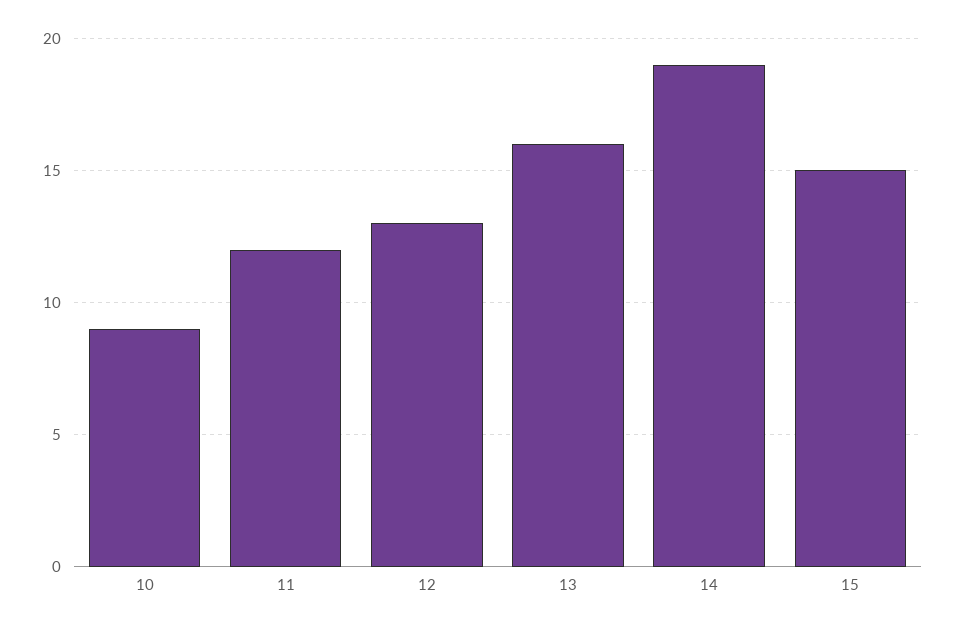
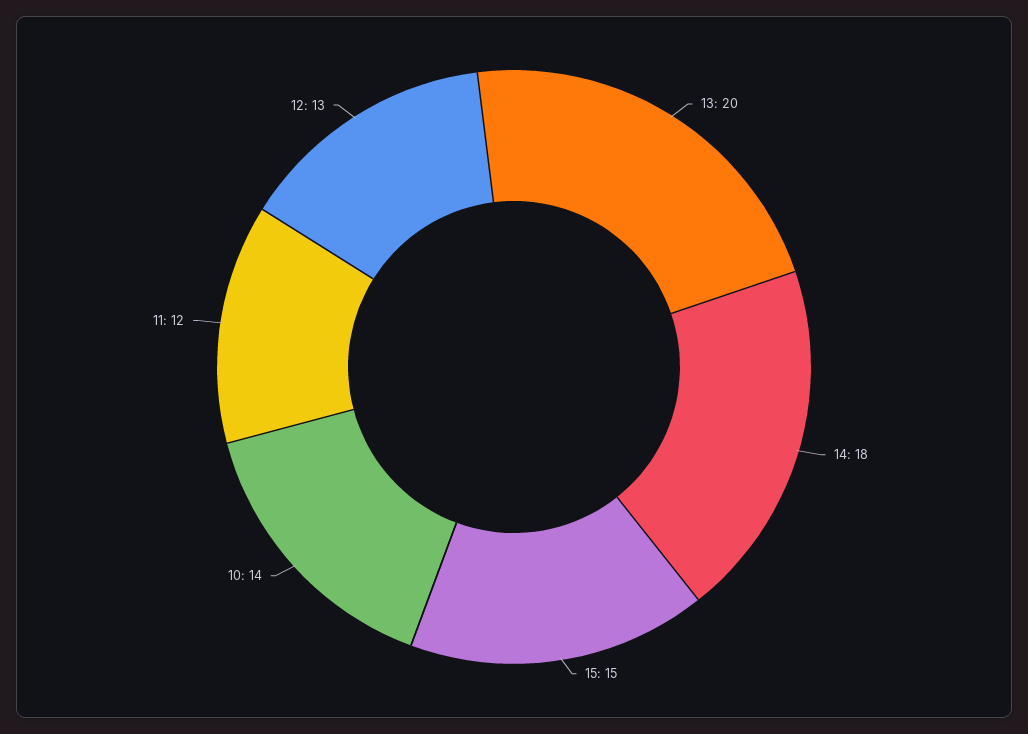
  {
-   "10": 9,
+   "10": 14,
    "11": 12,
    "12": 13,
-   "13": 16,
+   "13": 20,
-   "14": 19,
+   "14": 18,
    "15": 15
  }

